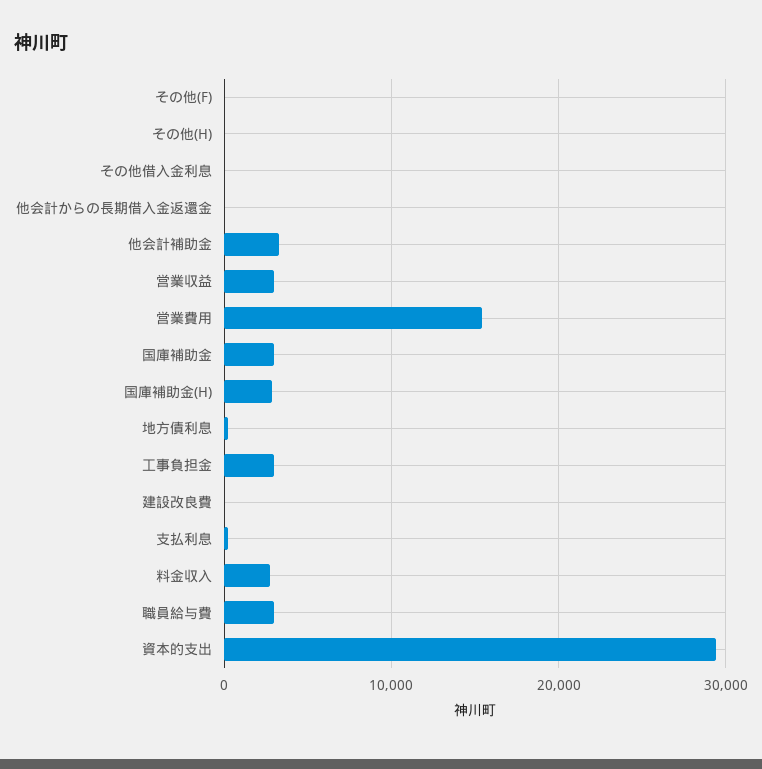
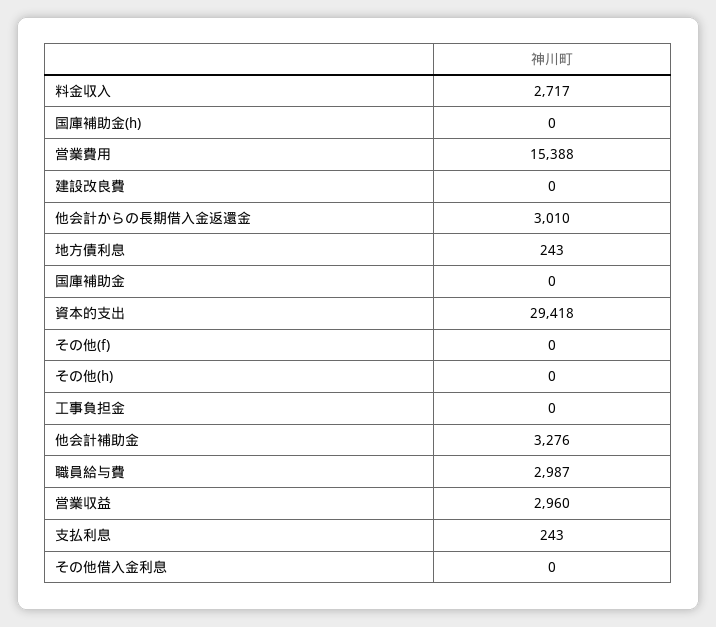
  {
    "その他(F)": 0,
    "その他(H)": 0,
    "その他借入金利息": 0,
-   "他会計からの長期借入金返還金": 0,
+   "他会計からの長期借入金返還金": 3010,
    "他会計補助金": 3276,
    "営業収益": 2960,
    "営業費用": 15388,
-   "国庫補助金": 3000,
+   "国庫補助金": 0,
-   "国庫補助金(H)": 3000,
+   "国庫補助金(H)": 0,
    "地方債利息": 243,
-   "工事負担金": 3000,
+   "工事負担金": 0,
    "建設改良費": 0,
    "支払利息": 243,
    "料金収入": 2717,
    "職員給与費": 2987,
    "資本的支出": 29418
  }

